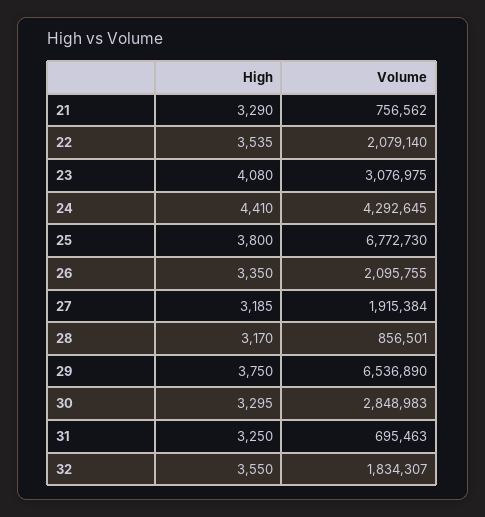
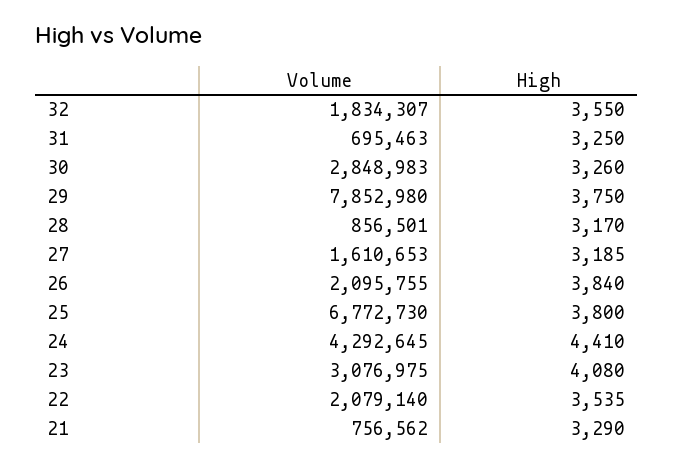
  {
    "High": {
      "21": 3290,
      "22": 3535,
      "23": 4080,
      "24": 4410,
      "25": 3800,
-     "26": 3350,
+     "26": 3840,
      "27": 3185,
      "28": 3170,
      "29": 3750,
-     "30": 3295,
+     "30": 3260,
      "31": 3250,
      "32": 3550
    },
    "Volume": {
      "21": 756562,
      "22": 2079140,
      "23": 3076975,
      "24": 4292645,
      "25": 6772730,
      "26": 2095755,
-     "27": 1915384,
+     "27": 1610653,
      "28": 856501,
-     "29": 6536890,
+     "29": 7852980,
      "30": 2848983,
      "31": 695463,
      "32": 1834307
    }
  }

